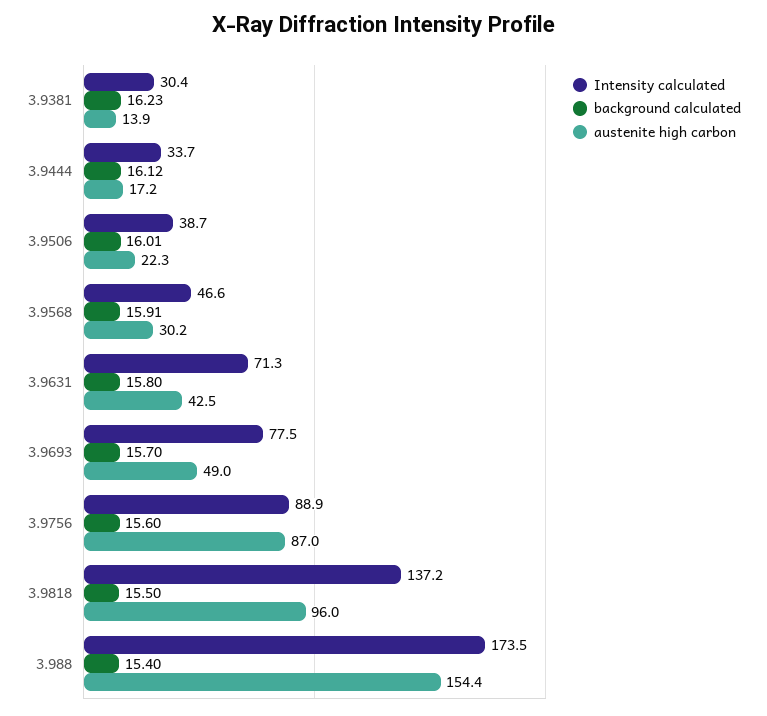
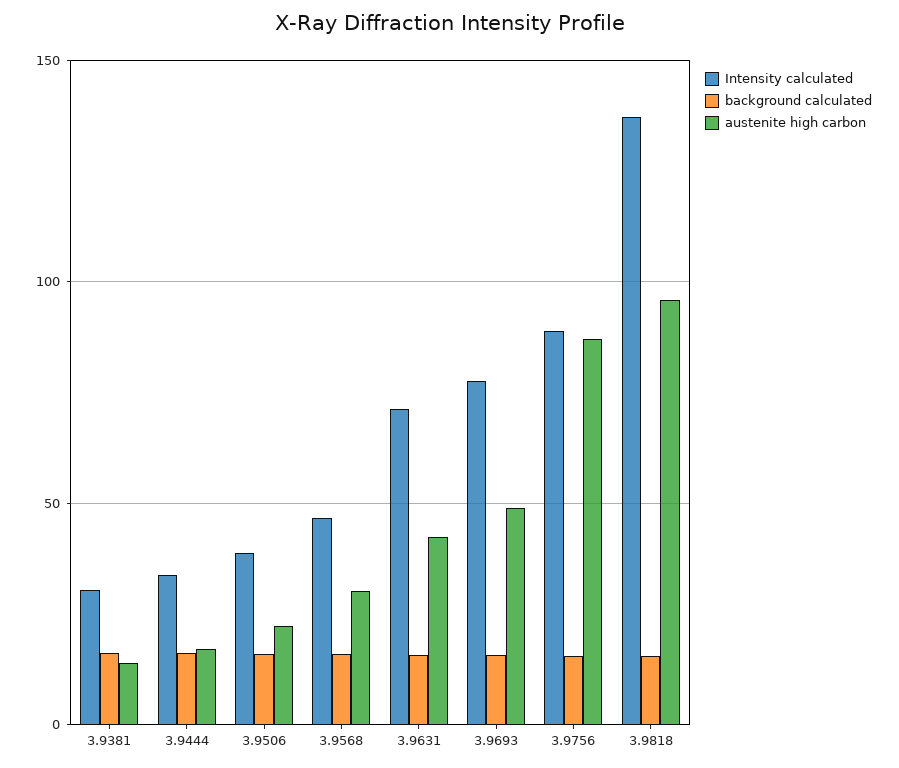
  {
    "Intensity calculated": {
      "3.9381": 30.4,
      "3.9444": 33.7,
      "3.9506": 38.7,
      "3.9568": 46.6,
      "3.9631": 71.3,
      "3.9693": 77.5,
      "3.9756": 88.9,
-     "3.9818": 137.2,
+     "3.9818": 137.2
-     "3.988": 173.5
    },
    "background calculated": {
      "3.9381": 16.23,
      "3.9444": 16.12,
      "3.9506": 16.01,
      "3.9568": 15.91,
      "3.9631": 15.8,
      "3.9693": 15.7,
      "3.9756": 15.6,
-     "3.9818": 15.5,
+     "3.9818": 15.5
-     "3.988": 15.4
    },
    "austenite high carbon": {
      "3.9381": 13.9,
      "3.9444": 17.2,
      "3.9506": 22.3,
      "3.9568": 30.2,
      "3.9631": 42.5,
      "3.9693": 49,
      "3.9756": 87,
-     "3.9818": 96,
+     "3.9818": 96
-     "3.988": 154.4
    }
  }

